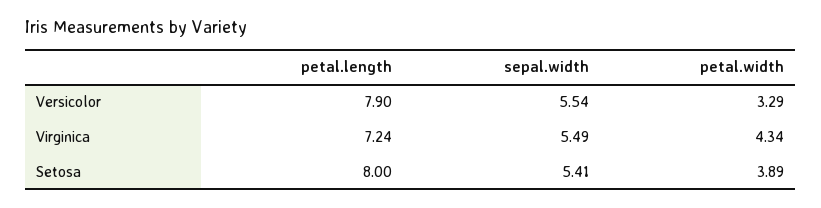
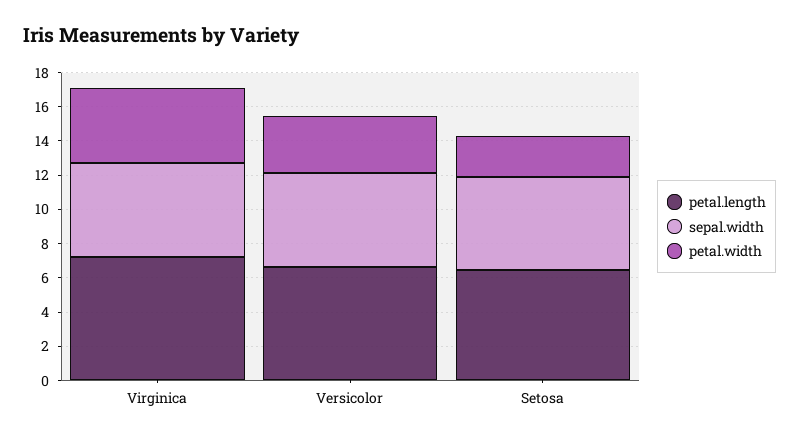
  {
    "petal.length": {
-     "Versicolor": 7.9,
+     "Versicolor": 6.5,
      "Virginica": 7.24,
-     "Setosa": 8
+     "Setosa": 6.5
    },
    "sepal.width": {
      "Versicolor": 5.54,
      "Virginica": 5.49,
      "Setosa": 5.41
    },
    "petal.width": {
      "Versicolor": 3.29,
      "Virginica": 4.34,
-     "Setosa": 3.89
+     "Setosa": 2.5
    }
  }

